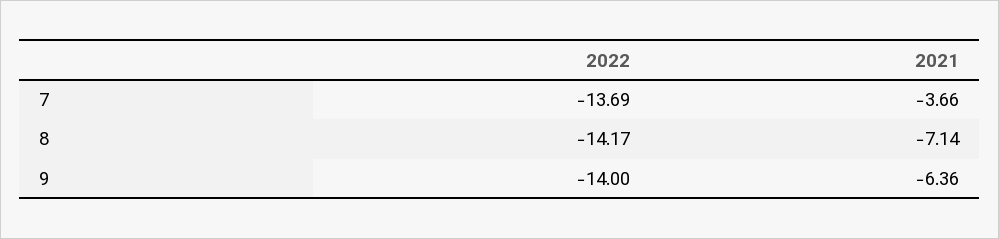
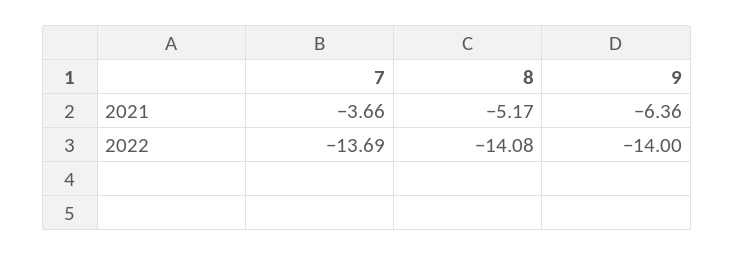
  {
    "2022": {
      "7": -13.69,
-     "8": -14.17,
+     "8": -14.08,
      "9": -14
    },
    "2021": {
      "7": -3.66,
-     "8": -7.14,
+     "8": -5.17,
      "9": -6.36
    }
  }

